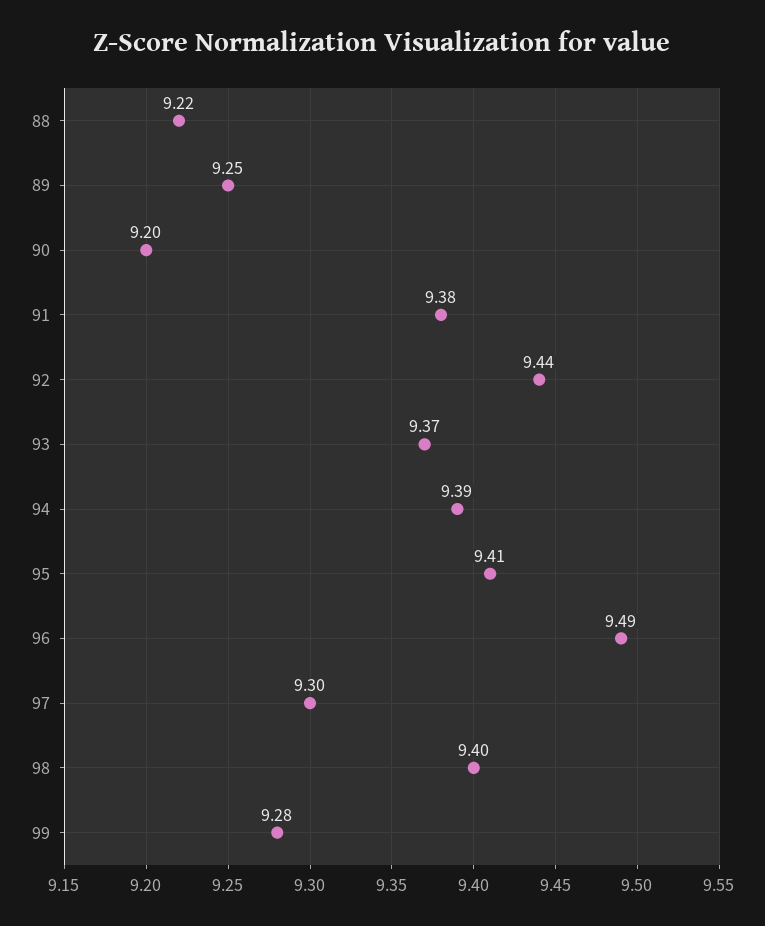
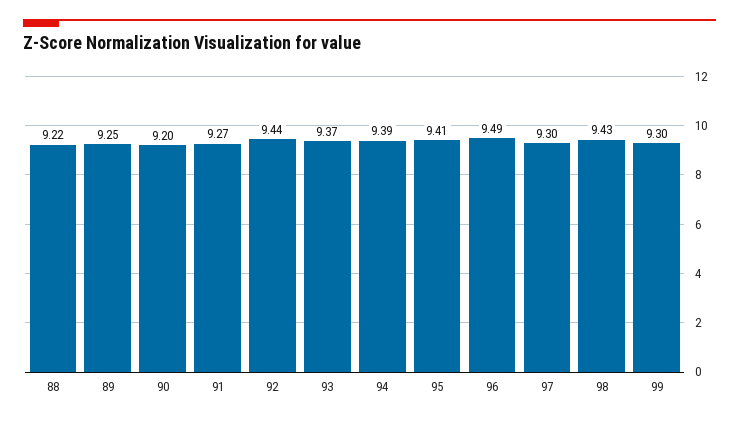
  {
    "88": 9.22,
    "89": 9.25,
    "90": 9.2,
-   "91": 9.38,
+   "91": 9.27,
    "92": 9.44,
    "93": 9.37,
    "94": 9.39,
    "95": 9.41,
    "96": 9.49,
    "97": 9.3,
-   "98": 9.4,
+   "98": 9.43,
-   "99": 9.28
+   "99": 9.3
  }

